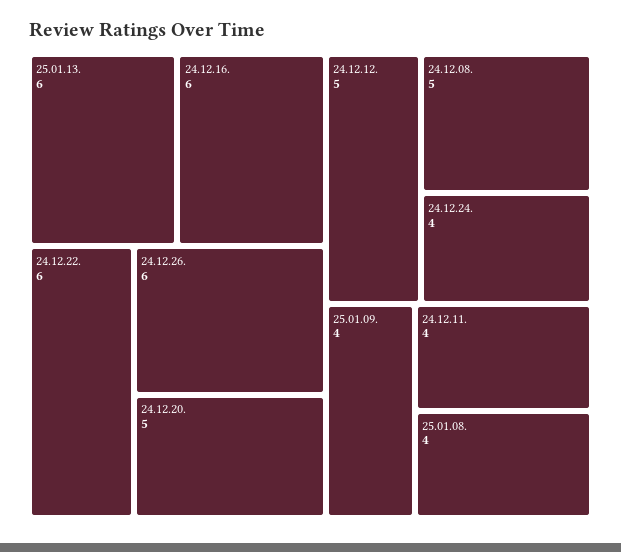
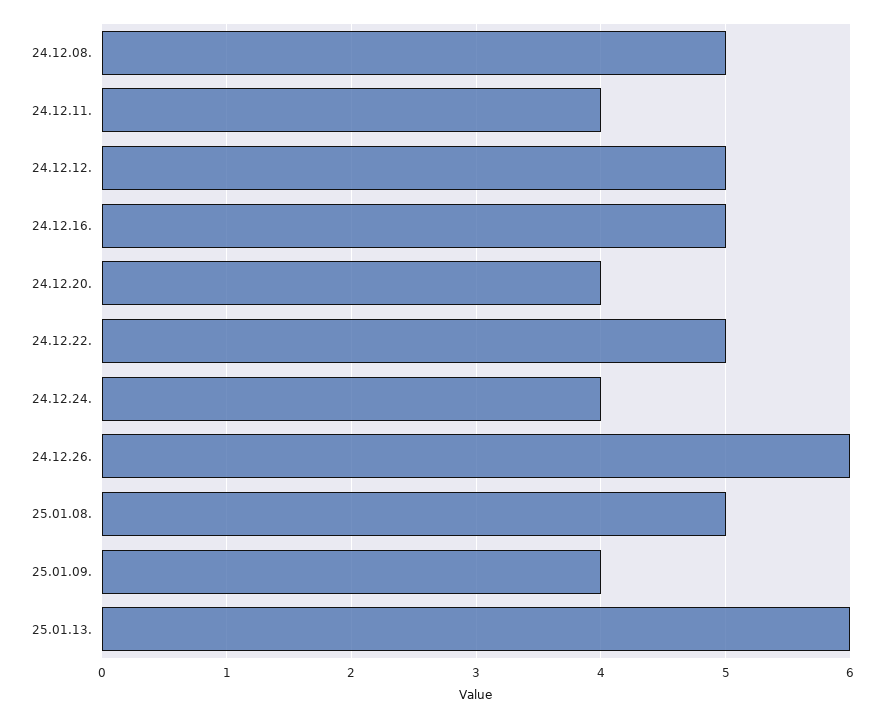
  {
    "25.01.13.": 6,
-   "24.12.16.": 6,
+   "24.12.16.": 5,
-   "24.12.22.": 6,
+   "24.12.22.": 5,
    "24.12.26.": 6,
-   "24.12.20.": 5,
+   "24.12.20.": 4,
    "24.12.12.": 5,
    "24.12.08.": 5,
    "24.12.24.": 4,
    "25.01.09.": 4,
    "24.12.11.": 4,
-   "25.01.08.": 4
+   "25.01.08.": 5
  }

